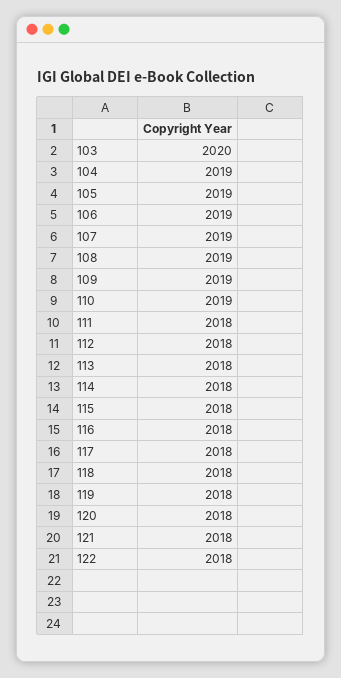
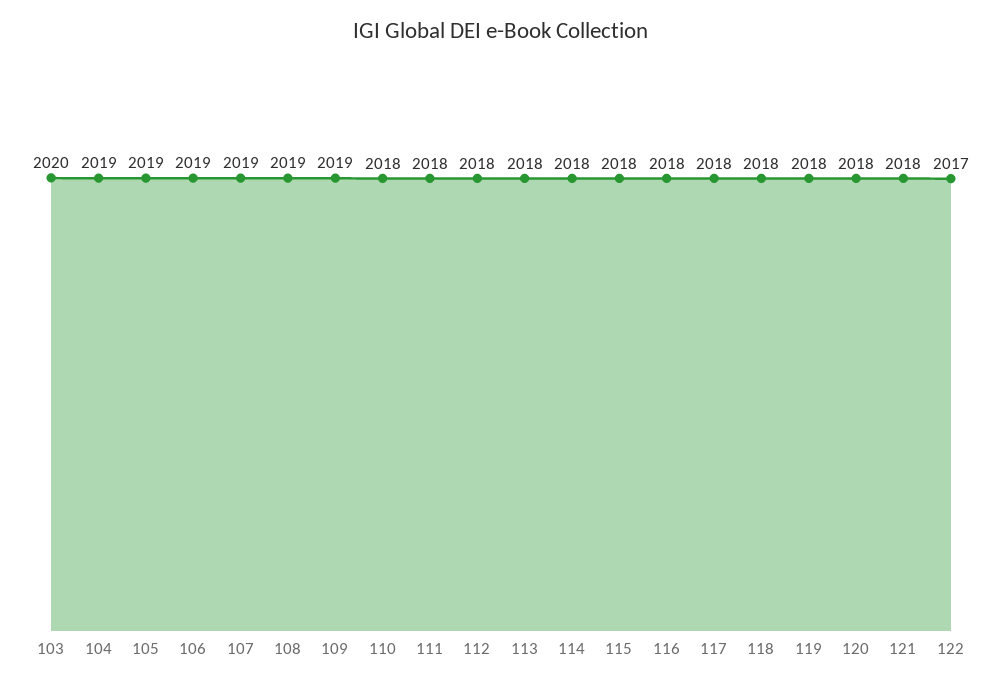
  {
    "103": 2020,
    "104": 2019,
    "105": 2019,
    "106": 2019,
    "107": 2019,
    "108": 2019,
    "109": 2019,
-   "110": 2019,
+   "110": 2018,
    "111": 2018,
    "112": 2018,
    "113": 2018,
    "114": 2018,
    "115": 2018,
    "116": 2018,
    "117": 2018,
    "118": 2018,
    "119": 2018,
    "120": 2018,
    "121": 2018,
-   "122": 2018
+   "122": 2017
  }

